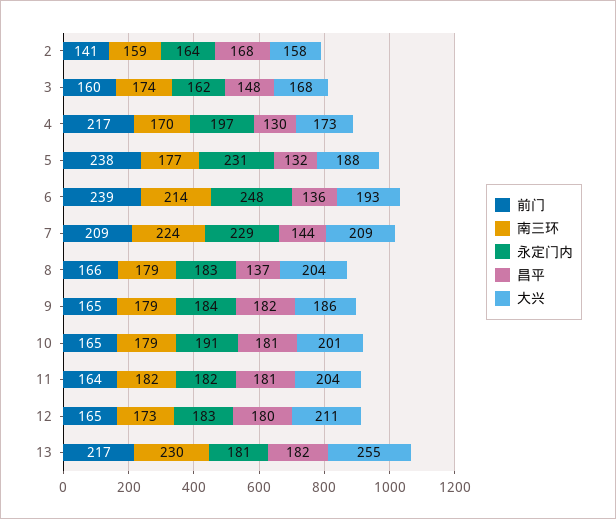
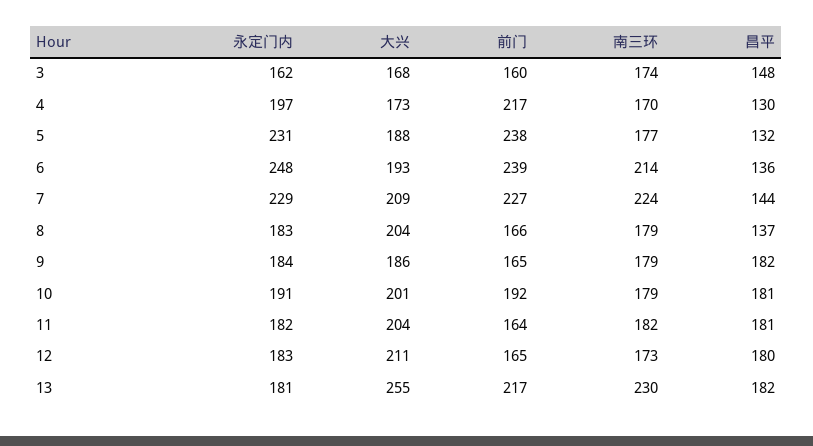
  {
    "前门": {
-     "2": 141,
      "3": 160,
      "4": 217,
      "5": 238,
      "6": 239,
-     "7": 209,
+     "7": 227,
      "8": 166,
      "9": 165,
-     "10": 165,
+     "10": 192,
      "11": 164,
      "12": 165,
      "13": 217
    },
    "南三环": {
-     "2": 159,
      "3": 174,
      "4": 170,
      "5": 177,
      "6": 214,
      "7": 224,
      "8": 179,
      "9": 179,
      "10": 179,
      "11": 182,
      "12": 173,
      "13": 230
    },
    "永定门内": {
-     "2": 164,
      "3": 162,
      "4": 197,
      "5": 231,
      "6": 248,
      "7": 229,
      "8": 183,
      "9": 184,
      "10": 191,
      "11": 182,
      "12": 183,
      "13": 181
    },
    "昌平": {
-     "2": 168,
      "3": 148,
      "4": 130,
      "5": 132,
      "6": 136,
      "7": 144,
      "8": 137,
      "9": 182,
      "10": 181,
      "11": 181,
      "12": 180,
      "13": 182
    },
    "大兴": {
-     "2": 158,
      "3": 168,
      "4": 173,
      "5": 188,
      "6": 193,
      "7": 209,
      "8": 204,
      "9": 186,
      "10": 201,
      "11": 204,
      "12": 211,
      "13": 255
    }
  }

